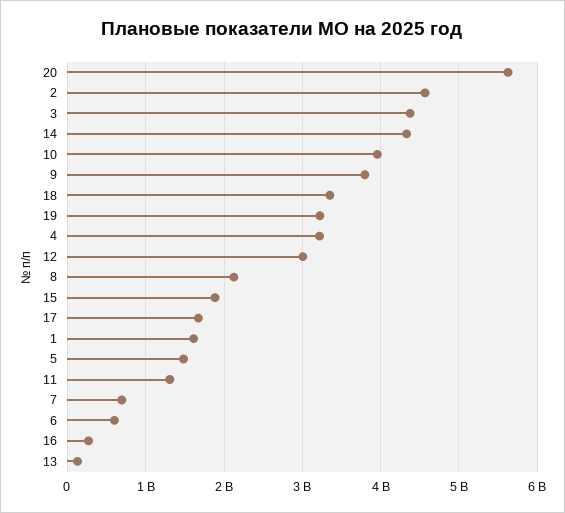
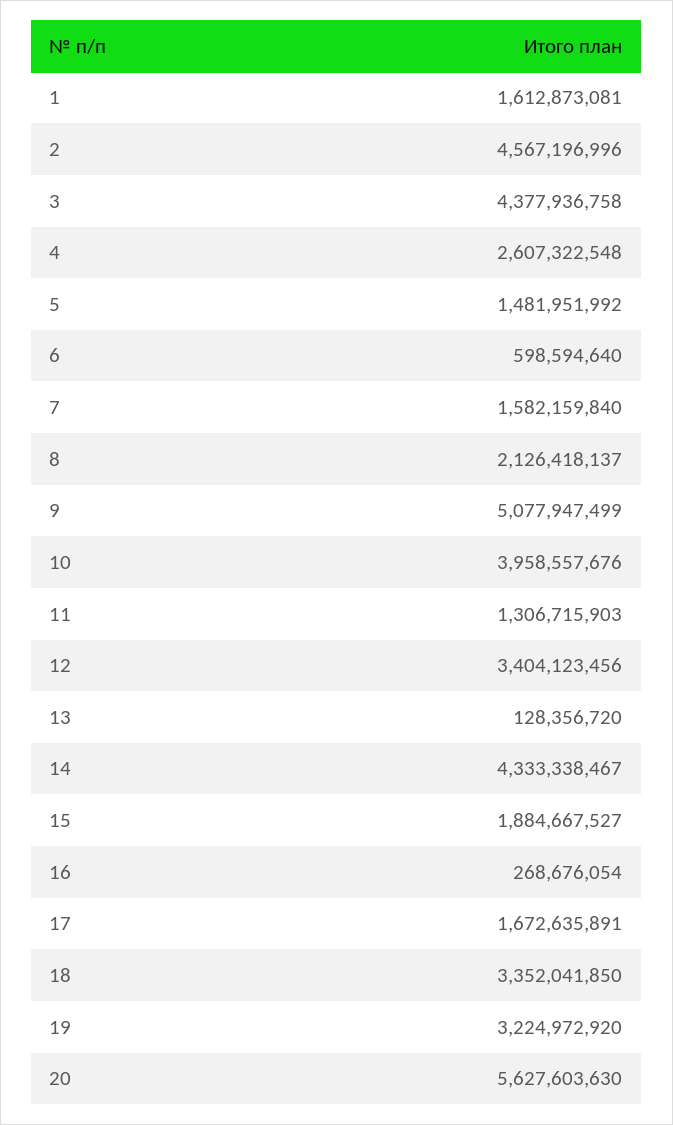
  {
    "20": 5627603630,
    "2": 4567196996,
    "3": 4377936758,
    "14": 4333338467,
    "10": 3958557676,
-   "9": 3800000000,
+   "9": 5077947499,
    "18": 3352041850,
    "19": 3224972920,
-   "4": 3200000000,
+   "4": 2607322548,
-   "12": 3000000000,
+   "12": 3404123456,
    "8": 2126418137,
    "15": 1884667527,
    "17": 1672635891,
    "1": 1612873081,
    "5": 1481951992,
    "11": 1306715903,
-   "7": 700000000,
+   "7": 1582159840,
    "6": 598594640,
    "16": 268676054,
    "13": 128356720
  }

